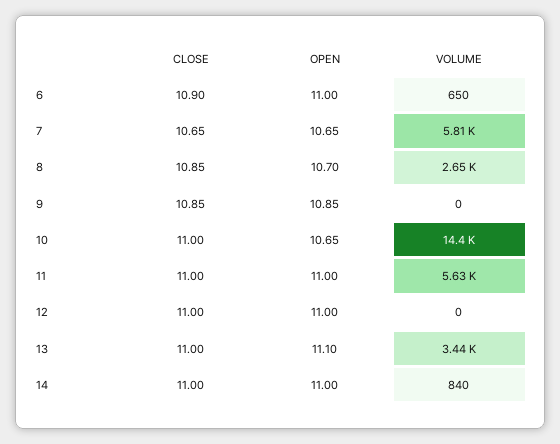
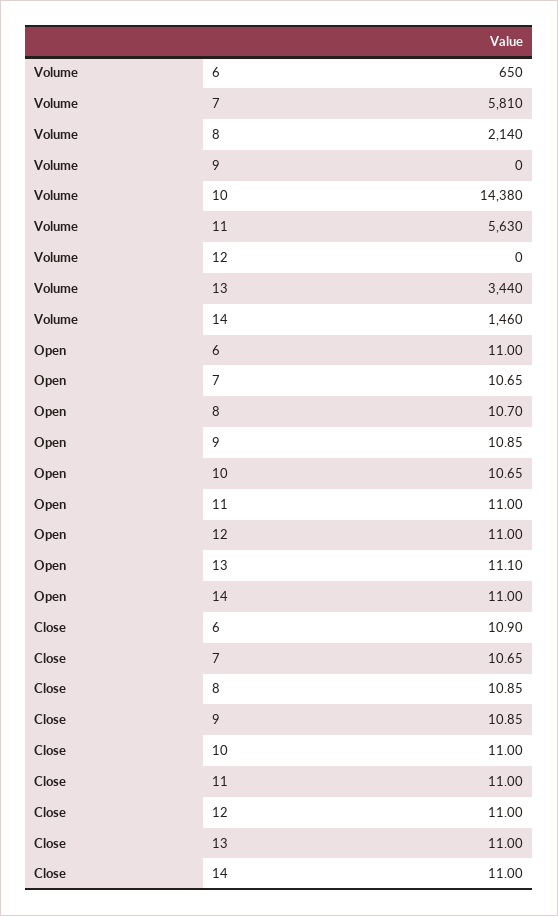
  {
    "CLOSE": {
      "6": 10.9,
      "7": 10.65,
      "8": 10.85,
      "9": 10.85,
      "10": 11,
      "11": 11,
      "12": 11,
      "13": 11,
      "14": 11
    },
    "OPEN": {
      "6": 11,
      "7": 10.65,
      "8": 10.7,
      "9": 10.85,
      "10": 10.65,
      "11": 11,
      "12": 11,
      "13": 11.1,
      "14": 11
    },
    "VOLUME": {
      "6": 650,
      "7": 5810,
-     "8": 2650,
+     "8": 2140,
      "9": 0,
      "10": 14380,
      "11": 5630,
      "12": 0,
      "13": 3440,
-     "14": 840
+     "14": 1460
    }
  }

